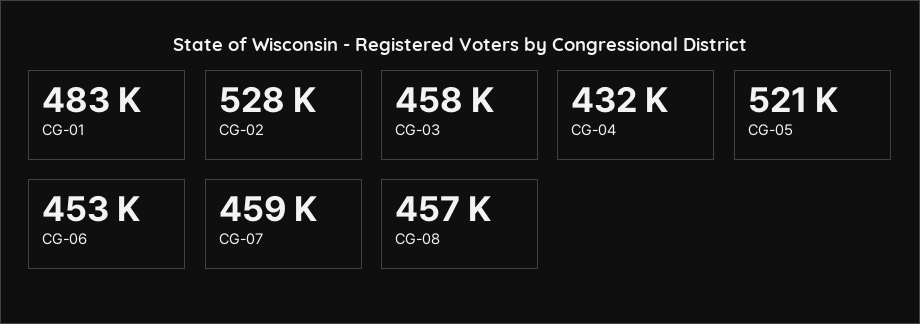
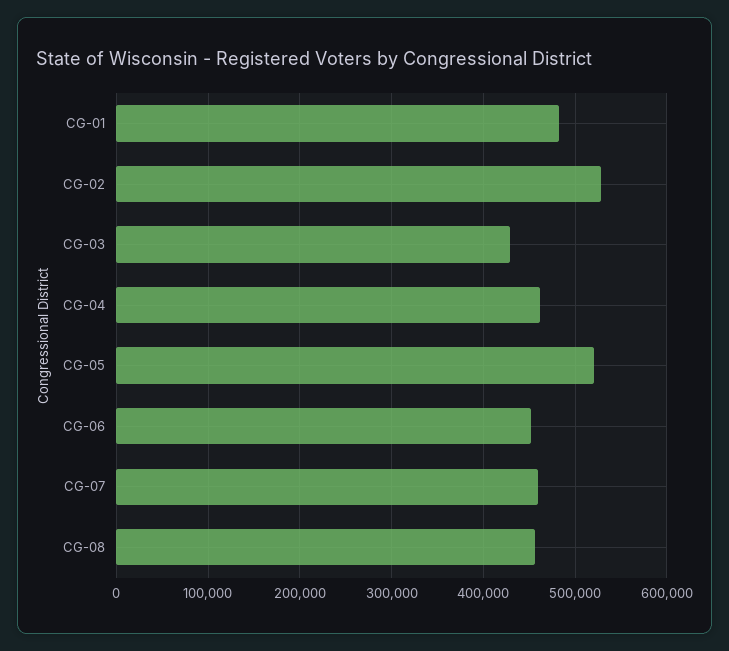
  {
    "CG-01": 483000,
    "CG-02": 528000,
-   "CG-03": 458000,
+   "CG-03": 430000,
-   "CG-04": 432000,
+   "CG-04": 460000,
    "CG-05": 521000,
    "CG-06": 453000,
    "CG-07": 459000,
    "CG-08": 457000
  }

